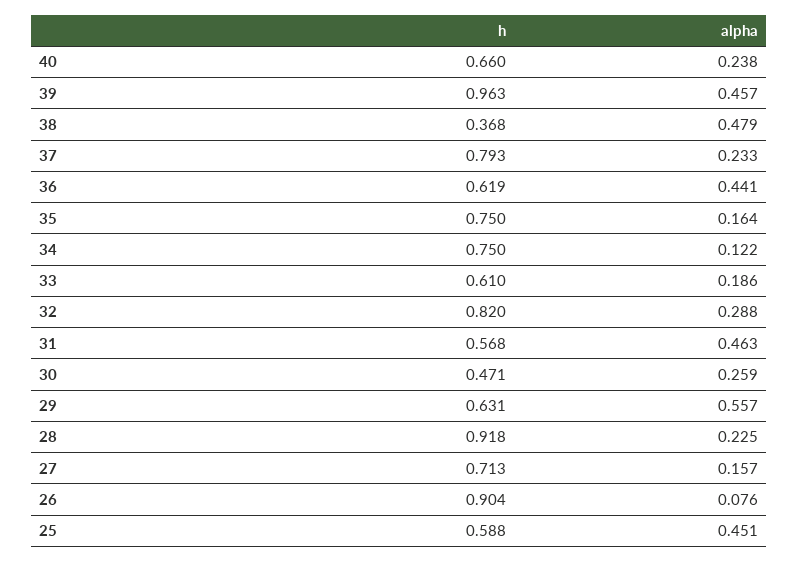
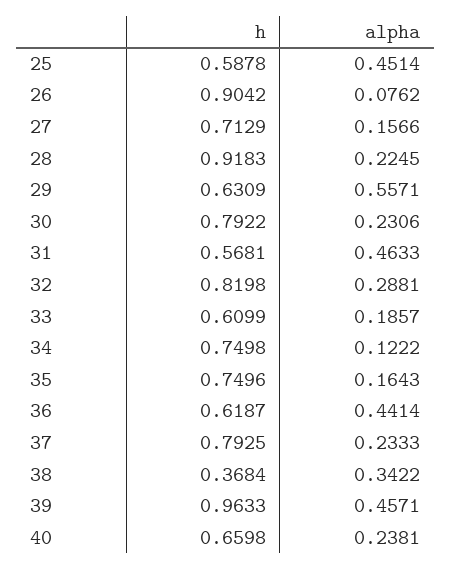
  {
    "h": {
      "40": 0.6598,
      "39": 0.9633,
      "38": 0.3684,
      "37": 0.7925,
      "36": 0.6187,
      "35": 0.7496,
      "34": 0.7498,
      "33": 0.6099,
      "32": 0.8198,
      "31": 0.5681,
-     "30": 0.471,
+     "30": 0.7922,
      "29": 0.6309,
      "28": 0.9183,
      "27": 0.7129,
      "26": 0.9042,
      "25": 0.5878
    },
    "alpha": {
      "40": 0.2381,
      "39": 0.4571,
-     "38": 0.479,
+     "38": 0.3422,
      "37": 0.2333,
      "36": 0.4414,
      "35": 0.1643,
      "34": 0.1222,
      "33": 0.1857,
      "32": 0.2881,
      "31": 0.4633,
-     "30": 0.259,
+     "30": 0.2306,
      "29": 0.5571,
      "28": 0.2245,
      "27": 0.1566,
      "26": 0.0762,
      "25": 0.4514
    }
  }

